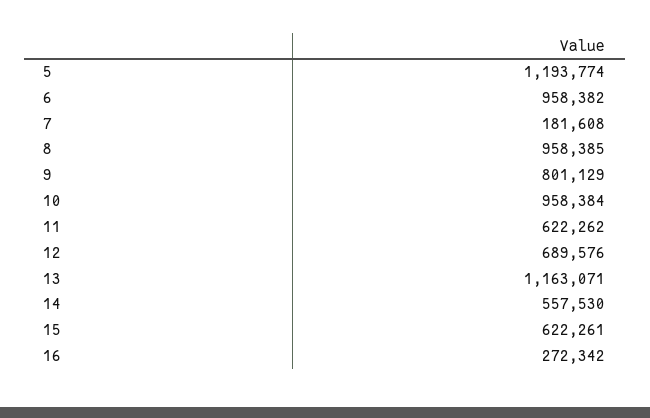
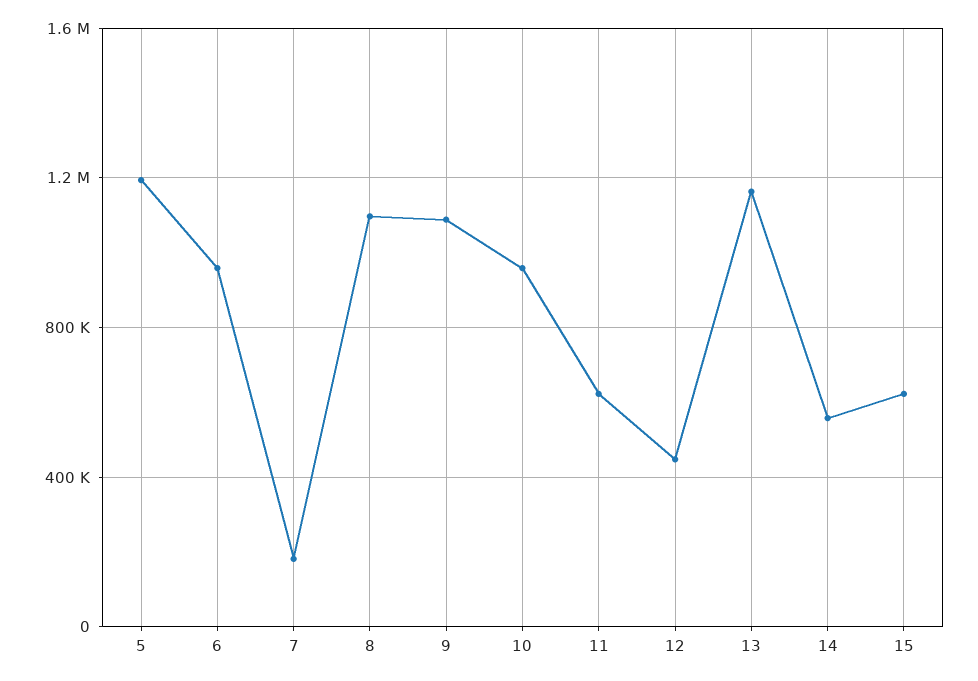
  {
    "5": 1193774,
    "6": 958382,
    "7": 181608,
-   "8": 958385,
+   "8": 1100000,
-   "9": 801129,
+   "9": 1100000,
    "10": 958384,
    "11": 622262,
-   "12": 689576,
+   "12": 450000,
    "13": 1163071,
    "14": 557530,
-   "15": 622261,
+   "15": 622261
-   "16": 272342
  }

